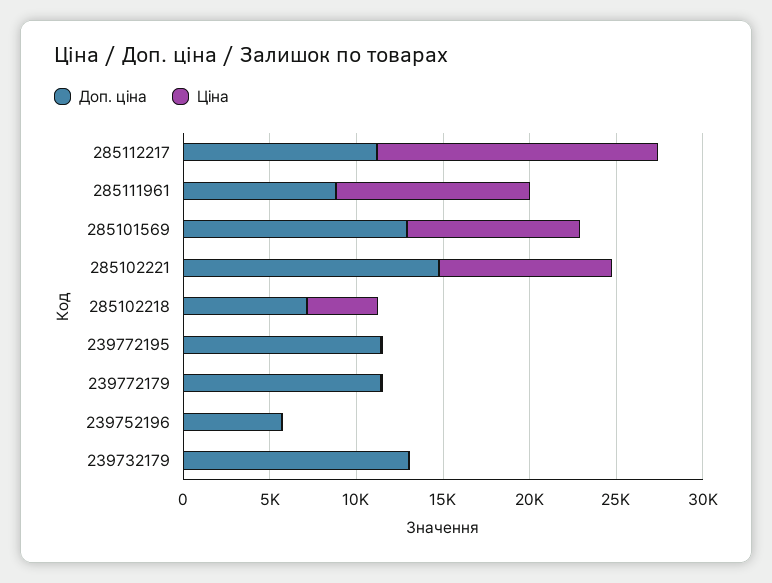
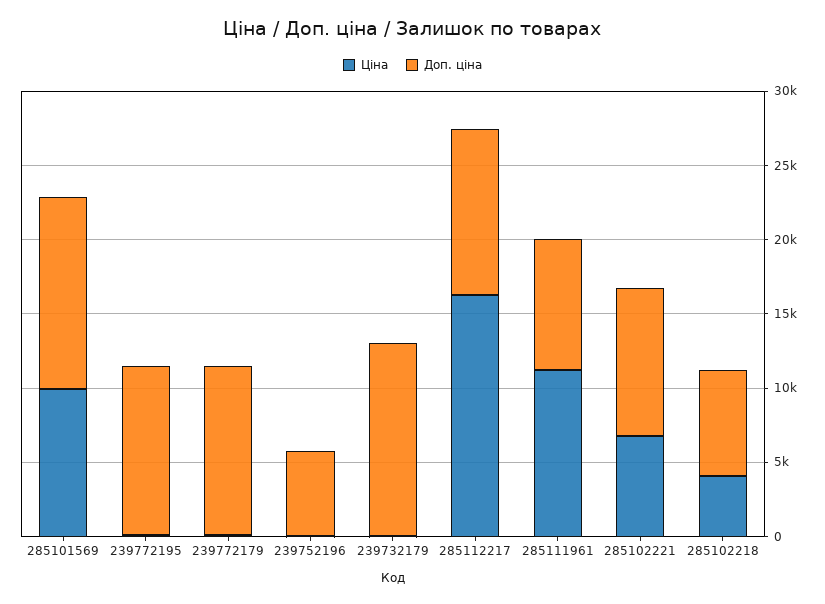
  {
    "Доп. ціна": {
      "285112217": 11000,
      "285111961": 9000,
      "285101569": 13000,
-     "285102221": 15000,
+     "285102221": 10000,
      "285102218": 7000,
      "239772195": 11000,
      "239772179": 11000,
      "239752196": 6000,
      "239732179": 13000
    },
    "Ціна": {
      "285112217": 16000,
      "285111961": 11000,
      "285101569": 10000,
-     "285102221": 10000,
+     "285102221": 7000,
      "285102218": 4000,
      "239772195": 0,
      "239772179": 0,
      "239752196": 0,
      "239732179": 0
    }
  }

